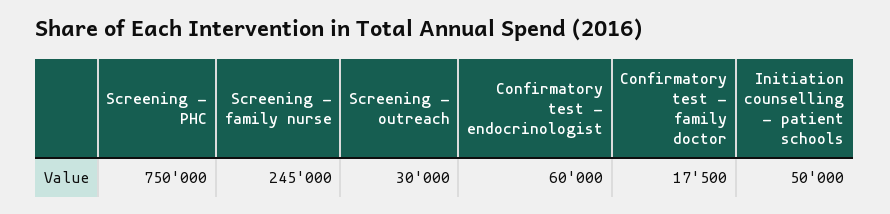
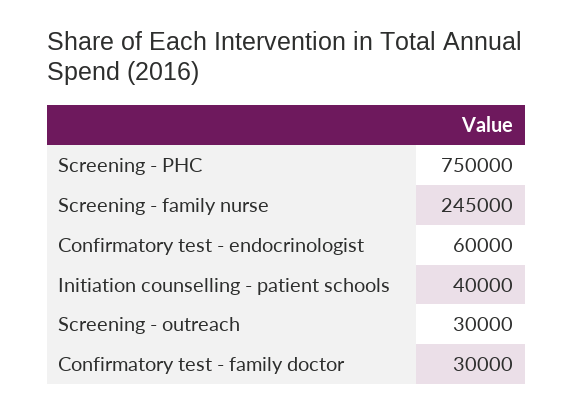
  {
    "Screening - PHC": 750000,
    "Screening - family nurse": 245000,
    "Screening - outreach": 30000,
    "Confirmatory test - endocrinologist": 60000,
-   "Confirmatory test - family doctor": 17500,
+   "Confirmatory test - family doctor": 30000,
-   "Initiation counselling - patient schools": 50000
+   "Initiation counselling - patient schools": 40000
  }

